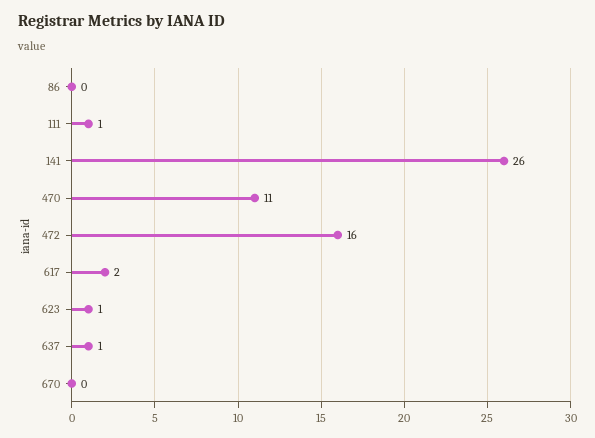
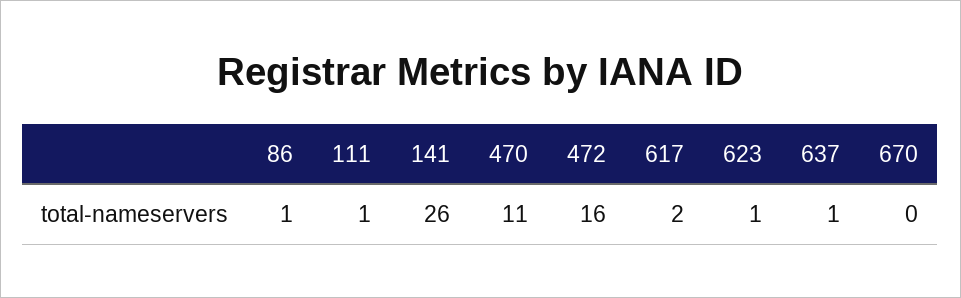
  {
-   "86": 0,
+   "86": 1,
    "111": 1,
    "141": 26,
    "470": 11,
    "472": 16,
    "617": 2,
    "623": 1,
    "637": 1,
    "670": 0
  }

